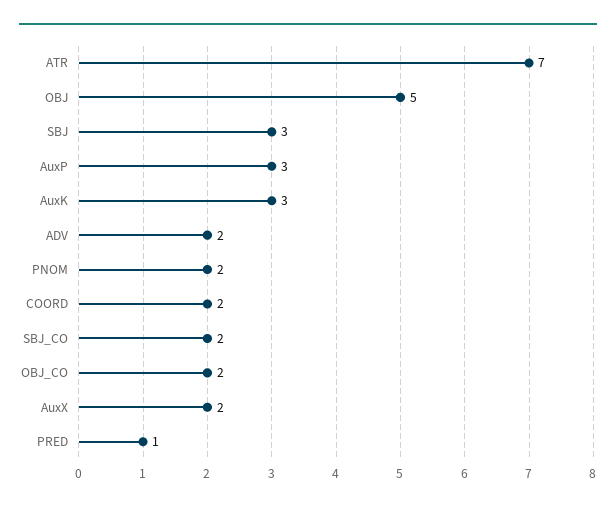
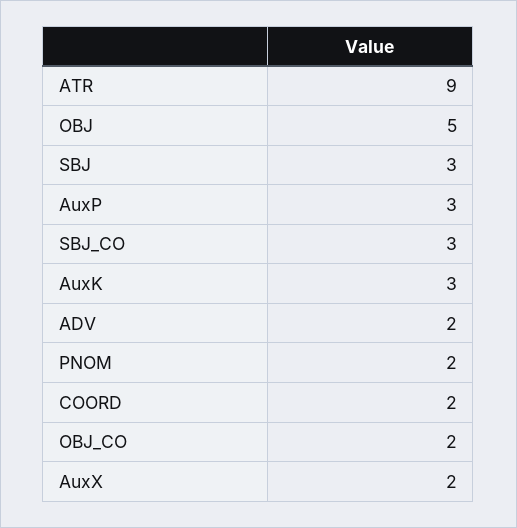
  {
-   "ATR": 7,
+   "ATR": 9,
    "OBJ": 5,
    "SBJ": 3,
    "AuxP": 3,
    "AuxK": 3,
    "ADV": 2,
    "PNOM": 2,
    "COORD": 2,
-   "SBJ_CO": 2,
+   "SBJ_CO": 3,
    "OBJ_CO": 2,
-   "AuxX": 2,
+   "AuxX": 2
-   "PRED": 1
  }

